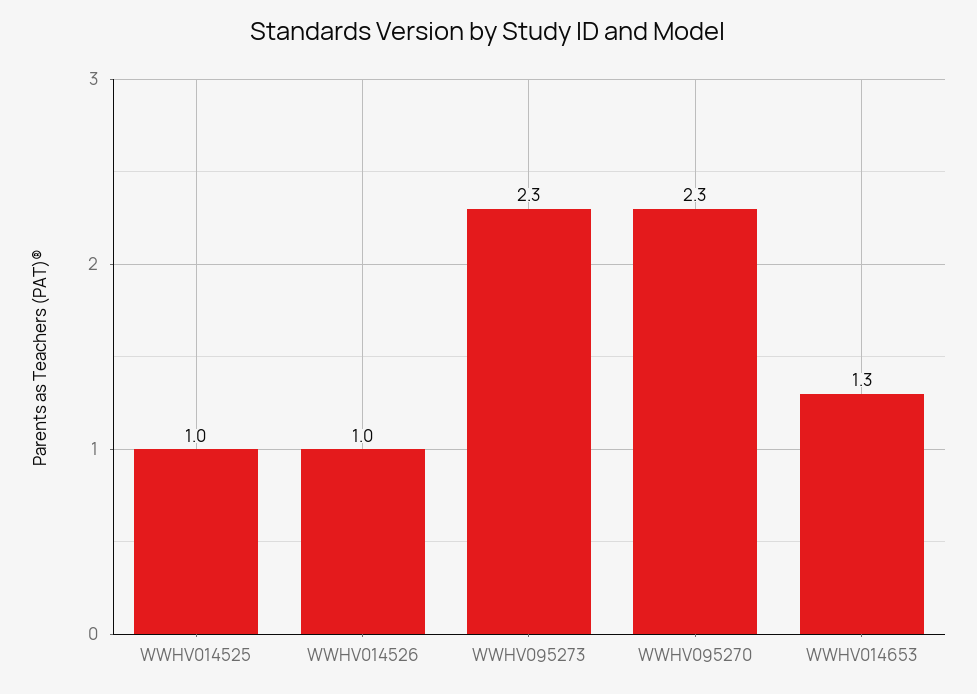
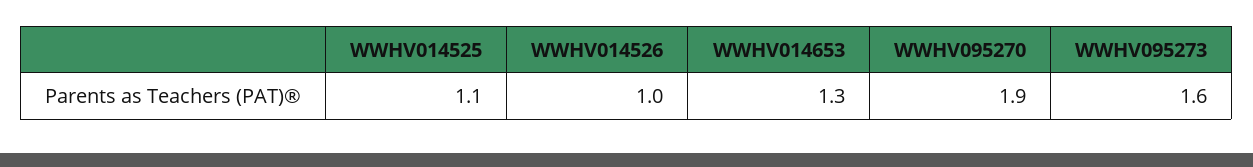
  {
-   "WWHV014525": 1,
+   "WWHV014525": 1.1,
    "WWHV014526": 1,
-   "WWHV095273": 2.3,
+   "WWHV095273": 1.6,
-   "WWHV095270": 2.3,
+   "WWHV095270": 1.9,
    "WWHV014653": 1.3
  }

